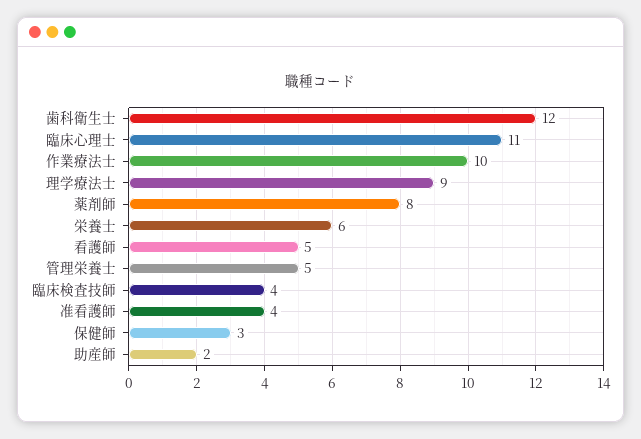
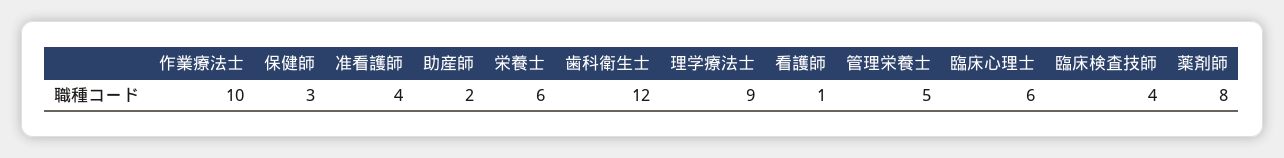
  {
    "歯科衛生士": 12,
-   "臨床心理士": 11,
+   "臨床心理士": 6,
    "作業療法士": 10,
    "理学療法士": 9,
    "薬剤師": 8,
    "栄養士": 6,
-   "看護師": 5,
+   "看護師": 1,
    "管理栄養士": 5,
    "臨床検査技師": 4,
    "准看護師": 4,
    "保健師": 3,
    "助産師": 2
  }

